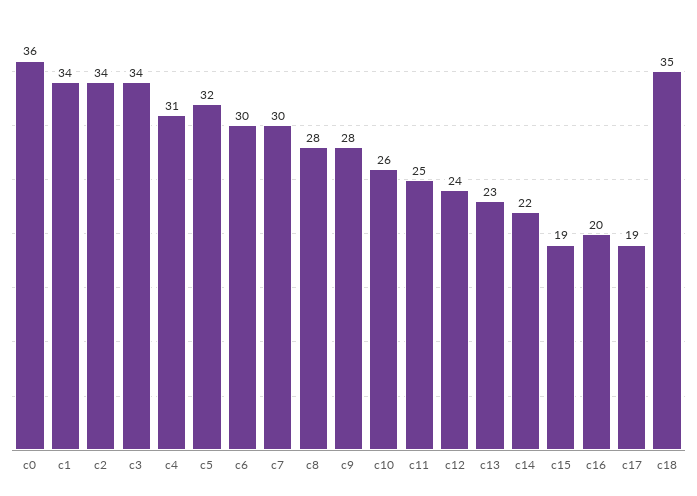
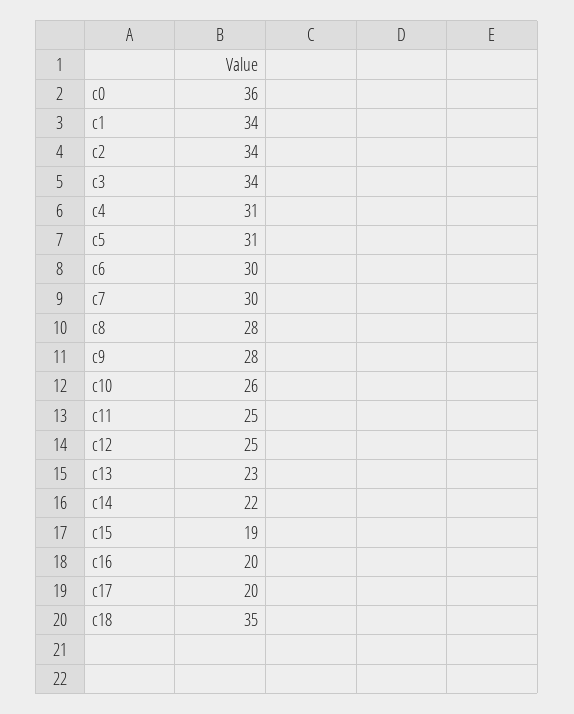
  {
    "c0": 36,
    "c1": 34,
    "c2": 34,
    "c3": 34,
    "c4": 31,
-   "c5": 32,
+   "c5": 31,
    "c6": 30,
    "c7": 30,
    "c8": 28,
    "c9": 28,
    "c10": 26,
    "c11": 25,
-   "c12": 24,
+   "c12": 25,
    "c13": 23,
    "c14": 22,
    "c15": 19,
    "c16": 20,
-   "c17": 19,
+   "c17": 20,
    "c18": 35
  }

